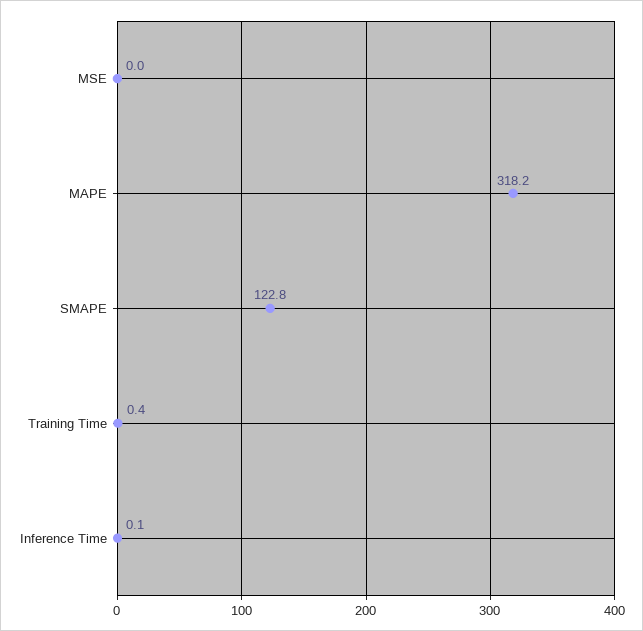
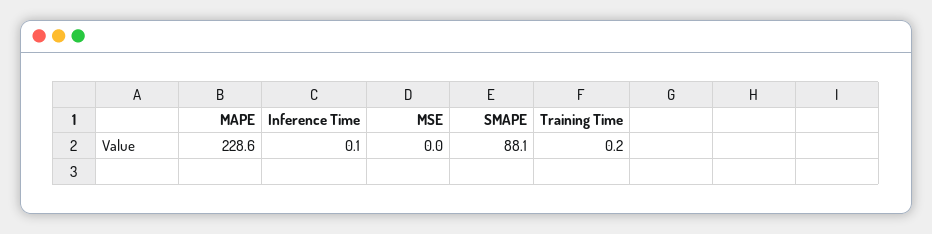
  {
    "MSE": 0,
-   "MAPE": 318.2,
+   "MAPE": 228.6,
-   "SMAPE": 122.8,
+   "SMAPE": 88.1,
-   "Training Time": 0.4,
+   "Training Time": 0.2,
    "Inference Time": 0.1
  }

